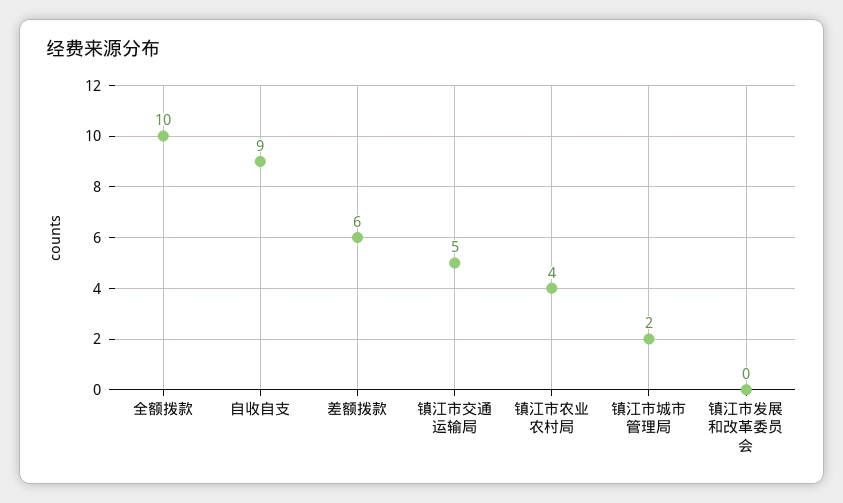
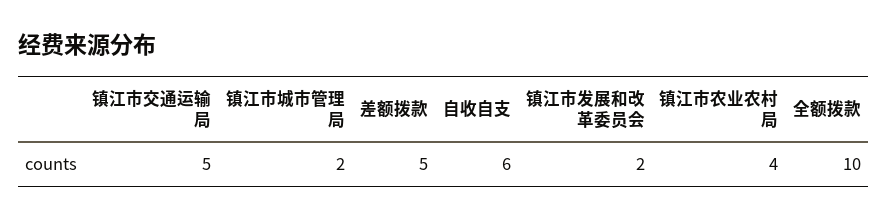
  {
    "全额拨款": 10,
-   "自收自支": 9,
+   "自收自支": 6,
-   "差额拨款": 6,
+   "差额拨款": 5,
    "镇江市交通运输局": 5,
    "镇江市农业农村局": 4,
    "镇江市城市管理局": 2,
-   "镇江市发展和改革委员会": 0
+   "镇江市发展和改革委员会": 2
  }

